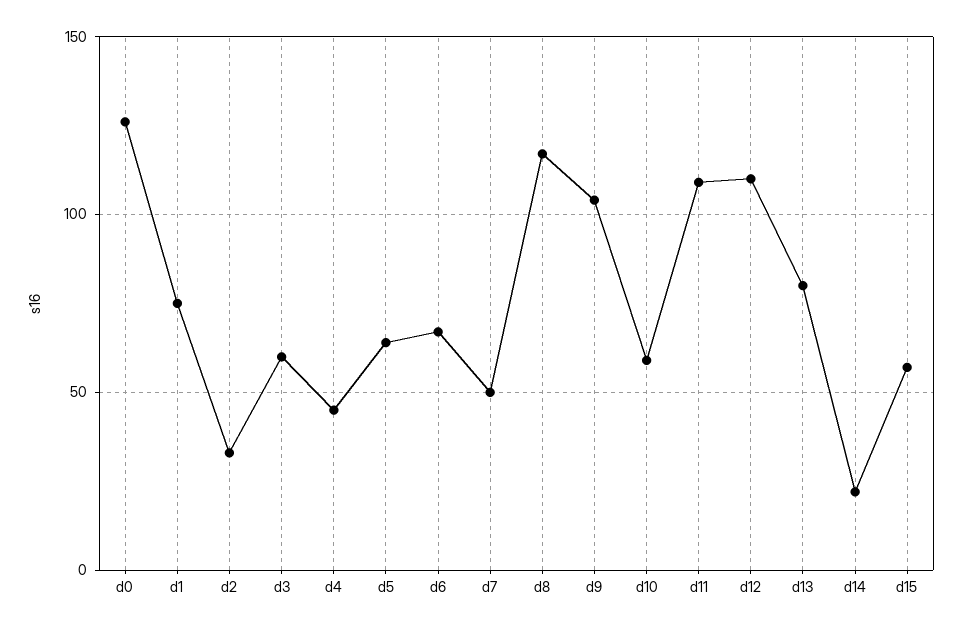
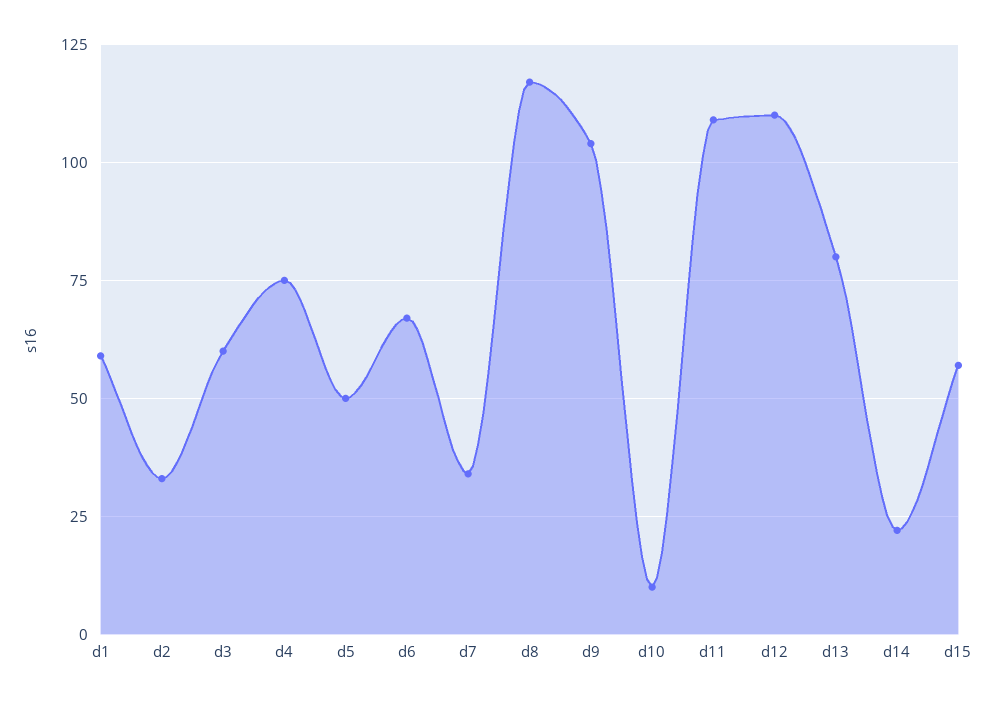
  {
-   "d0": 125,
-   "d1": 75,
+   "d1": 60,
    "d2": 35,
    "d3": 60,
-   "d4": 45,
+   "d4": 75,
-   "d5": 65,
+   "d5": 50,
    "d6": 65,
-   "d7": 50,
+   "d7": 35,
    "d8": 115,
    "d9": 105,
-   "d10": 60,
+   "d10": 10,
    "d11": 110,
    "d12": 110,
    "d13": 80,
    "d14": 20,
    "d15": 55
  }

